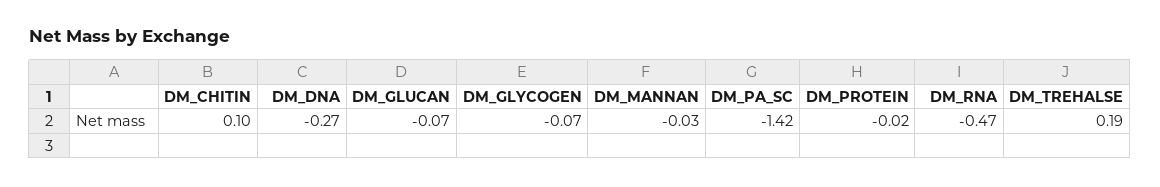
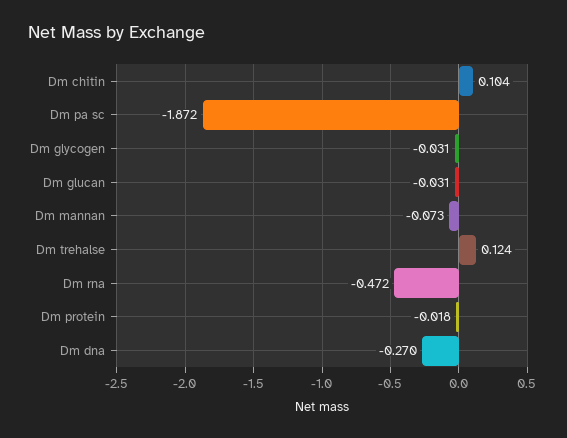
  {
    "DM_CHITIN": 0.104,
    "DM_DNA": -0.27,
-   "DM_GLUCAN": -0.07,
+   "DM_GLUCAN": -0.031,
-   "DM_GLYCOGEN": -0.07,
+   "DM_GLYCOGEN": -0.031,
-   "DM_MANNAN": -0.03,
+   "DM_MANNAN": -0.073,
-   "DM_PA_SC": -1.42,
+   "DM_PA_SC": -1.872,
    "DM_PROTEIN": -0.018,
    "DM_RNA": -0.472,
-   "DM_TREHALSE": 0.19
+   "DM_TREHALSE": 0.124
  }

